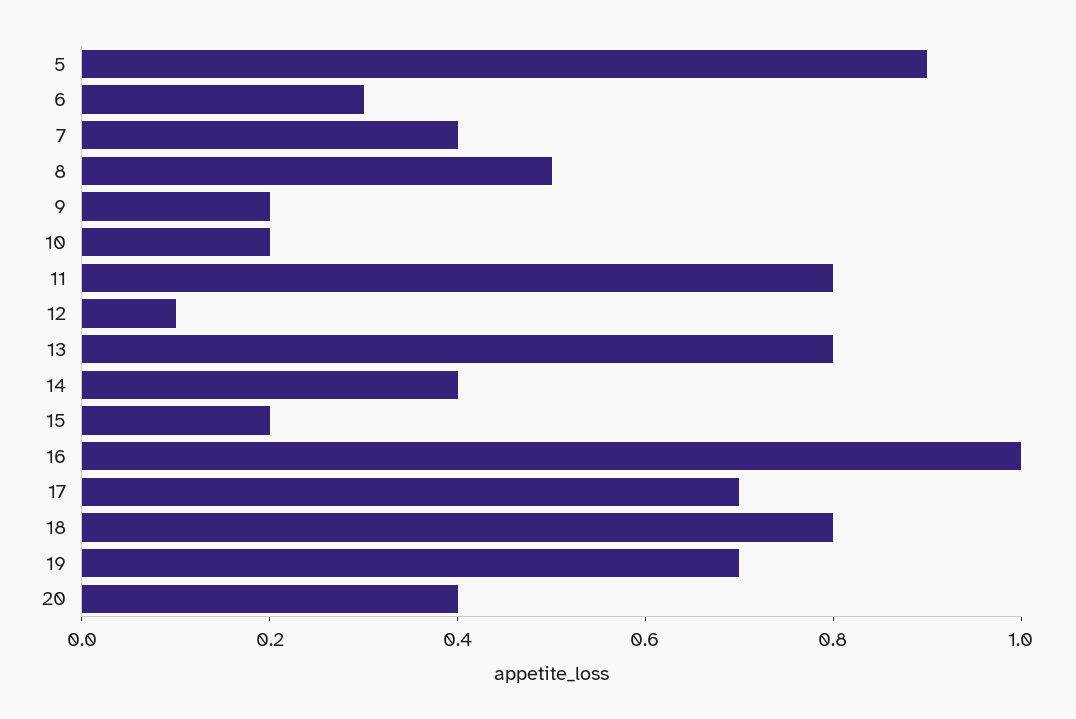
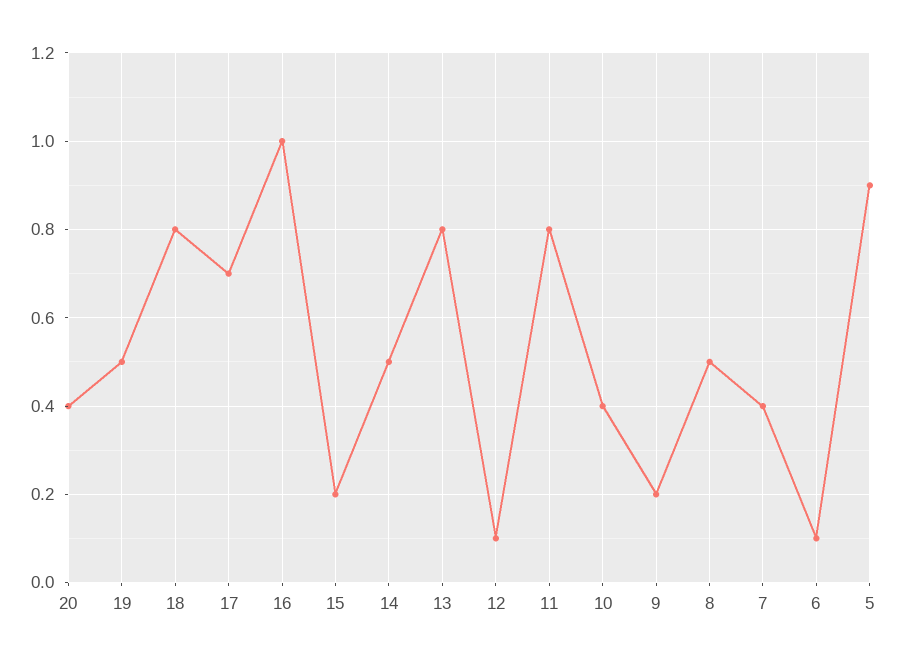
  {
    "5": 0.9,
-   "6": 0.3,
+   "6": 0.1,
    "7": 0.4,
    "8": 0.5,
    "9": 0.2,
-   "10": 0.2,
+   "10": 0.4,
    "11": 0.8,
    "12": 0.1,
    "13": 0.8,
-   "14": 0.4,
+   "14": 0.5,
    "15": 0.2,
    "16": 1,
    "17": 0.7,
    "18": 0.8,
-   "19": 0.7,
+   "19": 0.5,
    "20": 0.4
  }

